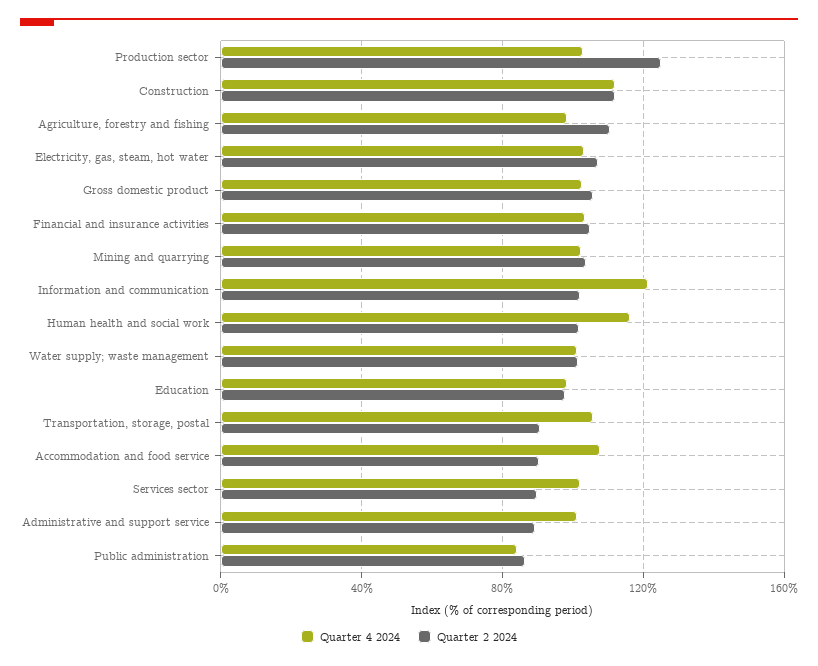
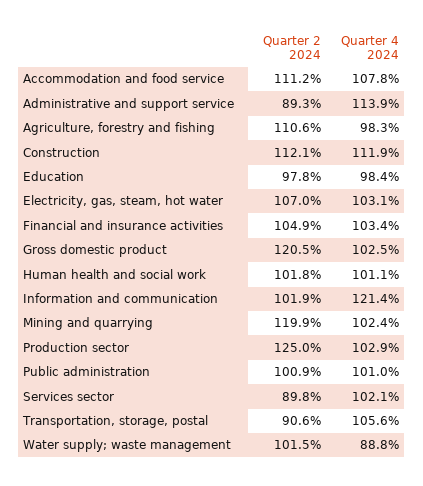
  {
    "Quarter 4 2024": {
      "Production sector": 102.9,
      "Construction": 111.9,
      "Agriculture, forestry and fishing": 98.3,
      "Electricity, gas, steam, hot water": 103.1,
      "Gross domestic product": 102.5,
      "Financial and insurance activities": 103.4,
      "Mining and quarrying": 102.4,
      "Information and communication": 121.4,
-     "Human health and social work": 115,
+     "Human health and social work": 101.1,
-     "Water supply; waste management": 100,
+     "Water supply; waste management": 88.8,
      "Education": 98.4,
      "Transportation, storage, postal": 105.6,
      "Accommodation and food service": 107.8,
      "Services sector": 102.1,
-     "Administrative and support service": 100,
+     "Administrative and support service": 113.9,
-     "Public administration": 85
+     "Public administration": 101
    },
    "Quarter 2 2024": {
      "Production sector": 125,
      "Construction": 112.1,
      "Agriculture, forestry and fishing": 110.6,
      "Electricity, gas, steam, hot water": 107,
-     "Gross domestic product": 105,
+     "Gross domestic product": 120.5,
      "Financial and insurance activities": 104.9,
-     "Mining and quarrying": 105,
+     "Mining and quarrying": 119.9,
      "Information and communication": 101.9,
      "Human health and social work": 101.8,
      "Water supply; waste management": 101.5,
      "Education": 97.8,
      "Transportation, storage, postal": 90.6,
-     "Accommodation and food service": 90,
+     "Accommodation and food service": 111.2,
      "Services sector": 89.8,
      "Administrative and support service": 89.3,
-     "Public administration": 85
+     "Public administration": 100.9
    }
  }

